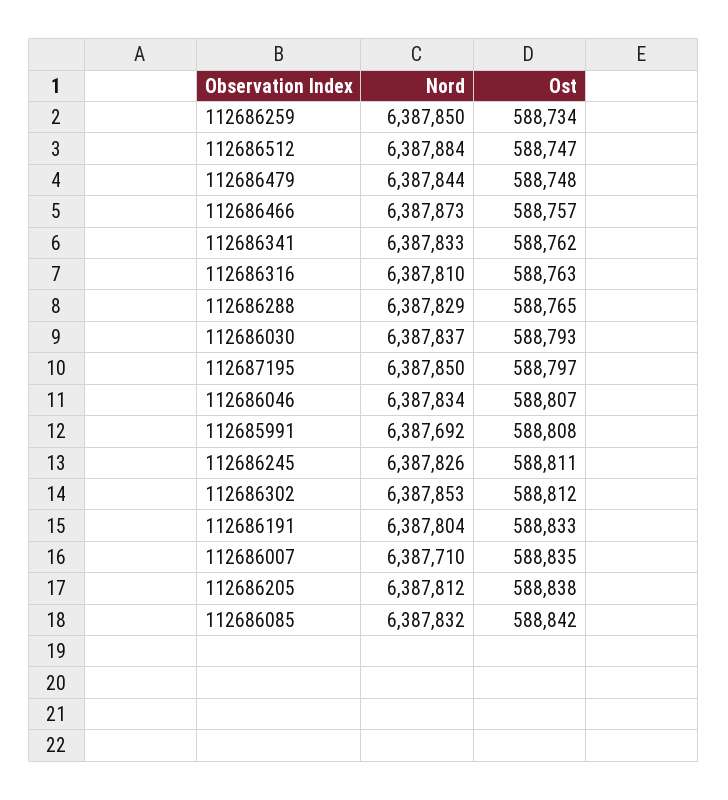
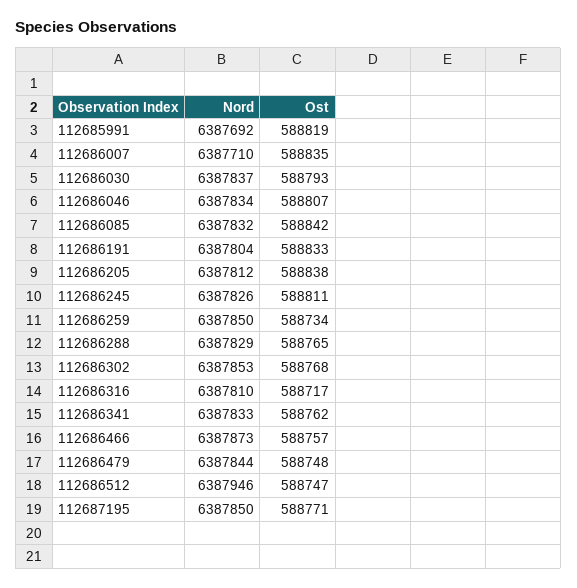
  {
    "Nord": {
      "112686259": 6387850,
-     "112686512": 6387884,
+     "112686512": 6387946,
      "112686479": 6387844,
      "112686466": 6387873,
      "112686341": 6387833,
      "112686316": 6387810,
      "112686288": 6387829,
      "112686030": 6387837,
      "112687195": 6387850,
      "112686046": 6387834,
      "112685991": 6387692,
      "112686245": 6387826,
      "112686302": 6387853,
      "112686191": 6387804,
      "112686007": 6387710,
      "112686205": 6387812,
      "112686085": 6387832
    },
    "Ost": {
      "112686259": 588734,
      "112686512": 588747,
      "112686479": 588748,
      "112686466": 588757,
      "112686341": 588762,
-     "112686316": 588763,
+     "112686316": 588717,
      "112686288": 588765,
      "112686030": 588793,
-     "112687195": 588797,
+     "112687195": 588771,
      "112686046": 588807,
-     "112685991": 588808,
+     "112685991": 588819,
      "112686245": 588811,
-     "112686302": 588812,
+     "112686302": 588768,
      "112686191": 588833,
      "112686007": 588835,
      "112686205": 588838,
      "112686085": 588842
    }
  }

